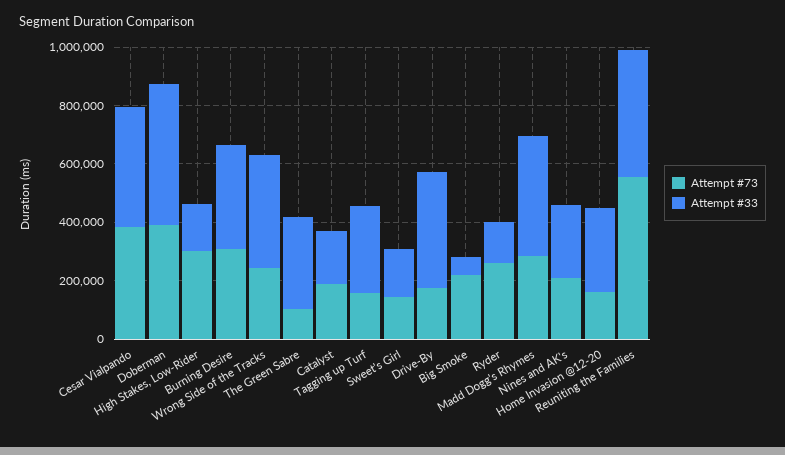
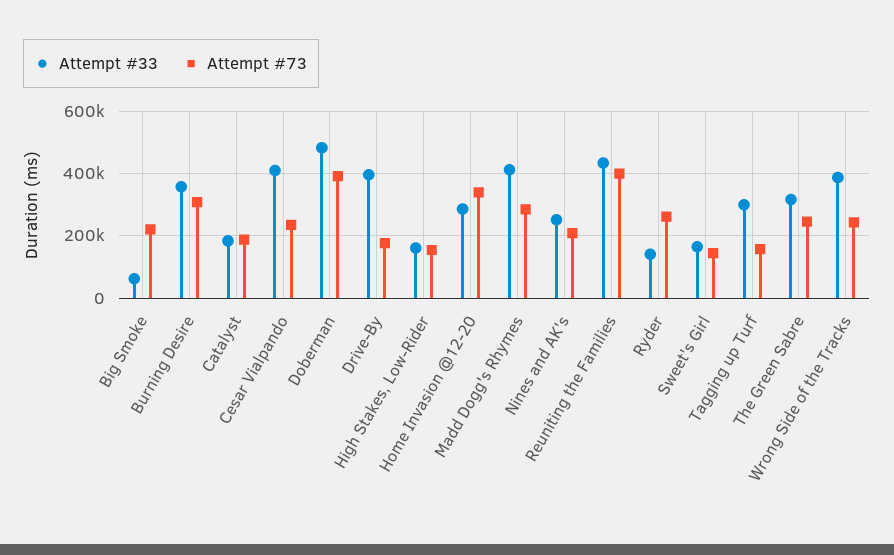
  {
    "Attempt #73": {
-     "Cesar Vialpando": 400000,
+     "Cesar Vialpando": 240000,
      "Doberman": 400000,
-     "High Stakes, Low-Rider": 300000,
+     "High Stakes, Low-Rider": 160000,
      "Burning Desire": 300000,
      "Wrong Side of the Tracks": 240000,
-     "The Green Sabre": 100000,
+     "The Green Sabre": 240000,
      "Catalyst": 180000,
      "Tagging up Turf": 160000,
      "Sweet's Girl": 140000,
      "Drive-By": 180000,
      "Big Smoke": 220000,
      "Ryder": 260000,
      "Madd Dogg's Rhymes": 280000,
      "Nines and AK's": 200000,
-     "Home Invasion @12-20": 150000,
+     "Home Invasion @12-20": 340000,
-     "Reuniting the Families": 550000
+     "Reuniting the Families": 400000
    },
    "Attempt #33": {
      "Cesar Vialpando": 400000,
      "Doberman": 480000,
      "High Stakes, Low-Rider": 160000,
      "Burning Desire": 360000,
      "Wrong Side of the Tracks": 380000,
      "The Green Sabre": 320000,
      "Catalyst": 180000,
      "Tagging up Turf": 300000,
      "Sweet's Girl": 160000,
      "Drive-By": 400000,
      "Big Smoke": 60000,
      "Ryder": 140000,
      "Madd Dogg's Rhymes": 420000,
      "Nines and AK's": 260000,
      "Home Invasion @12-20": 280000,
      "Reuniting the Families": 440000
    }
  }

